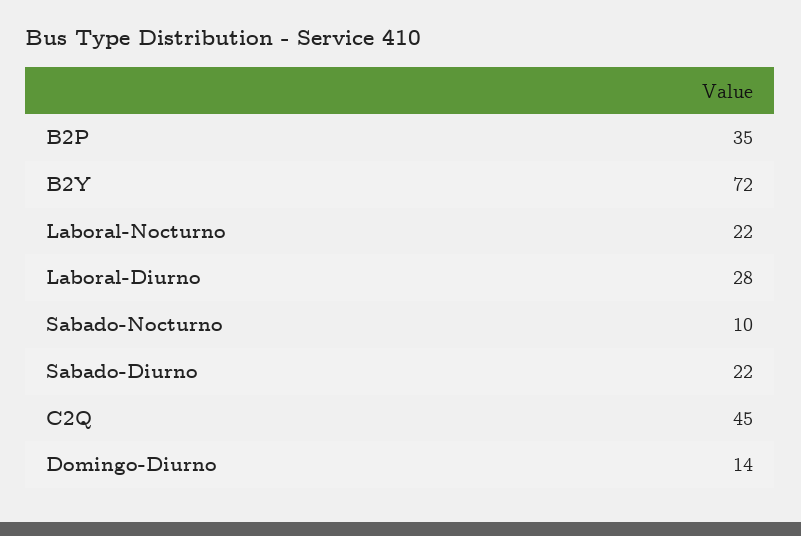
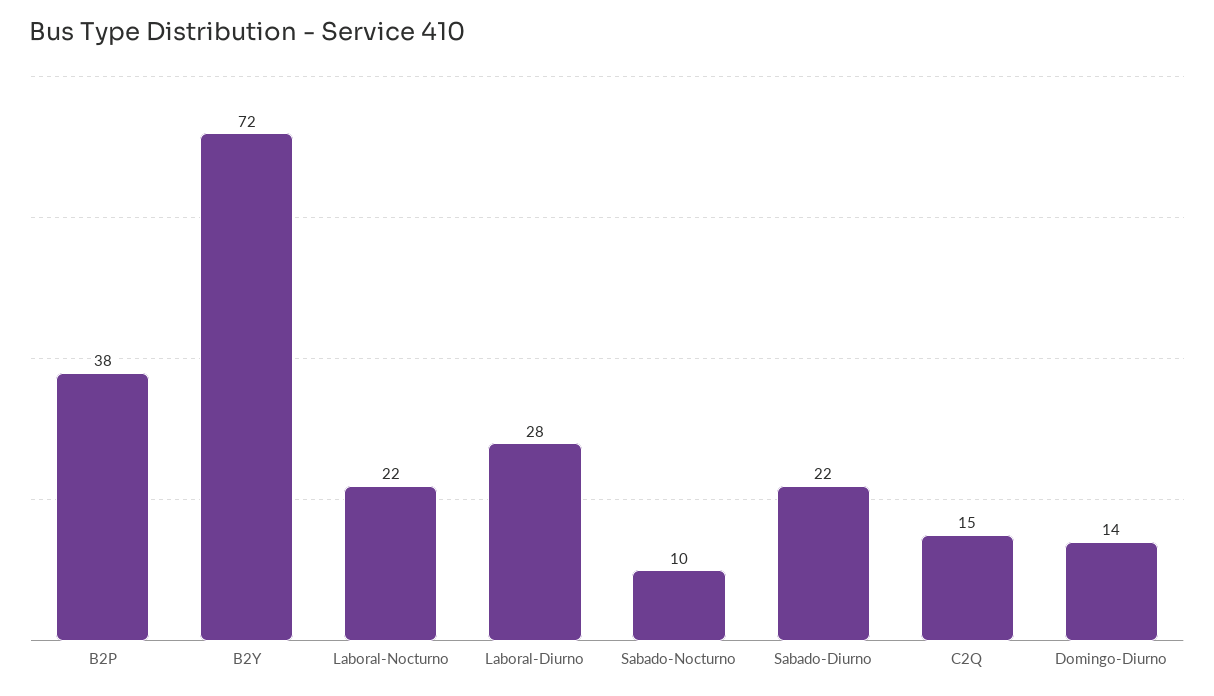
  {
-   "B2P": 35,
+   "B2P": 38,
    "B2Y": 72,
    "Laboral-Nocturno": 22,
    "Laboral-Diurno": 28,
    "Sabado-Nocturno": 10,
    "Sabado-Diurno": 22,
-   "C2Q": 45,
+   "C2Q": 15,
    "Domingo-Diurno": 14
  }

